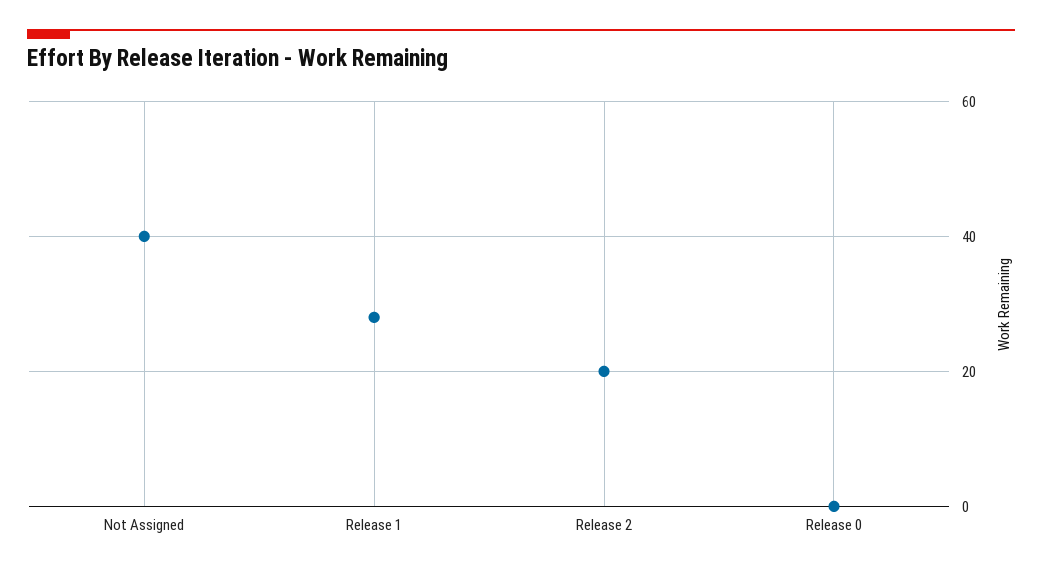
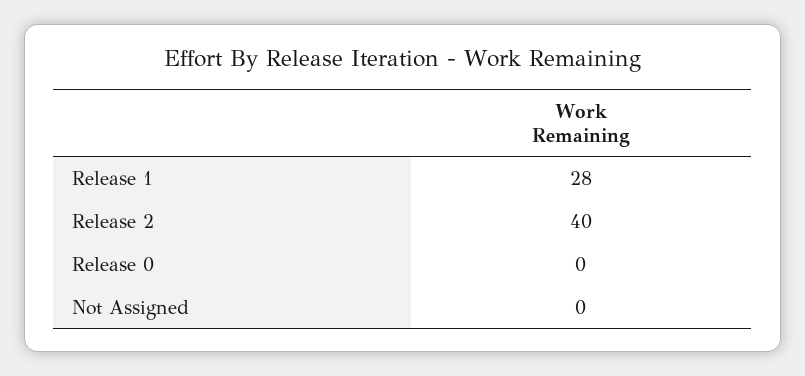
  {
-   "Not Assigned": 40,
+   "Not Assigned": 0,
    "Release 1": 28,
-   "Release 2": 20,
+   "Release 2": 40,
    "Release 0": 0
  }

